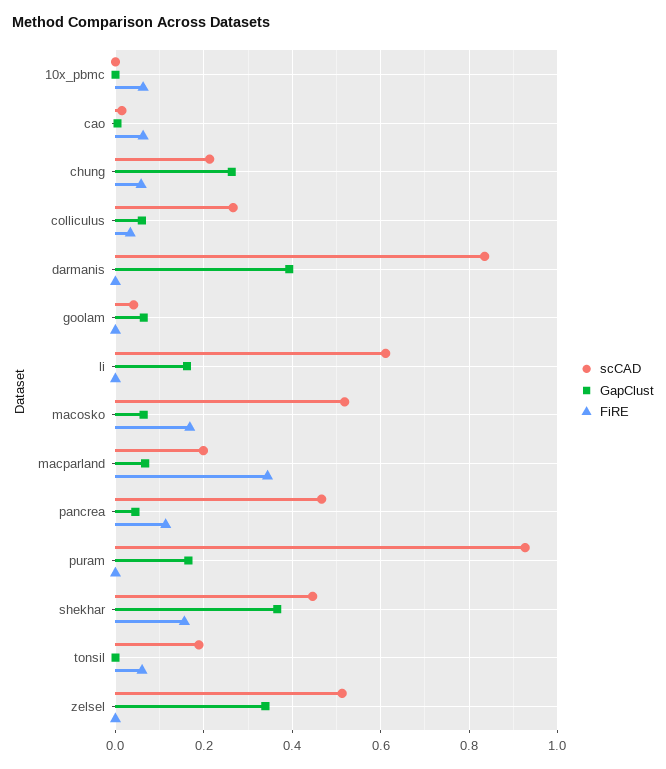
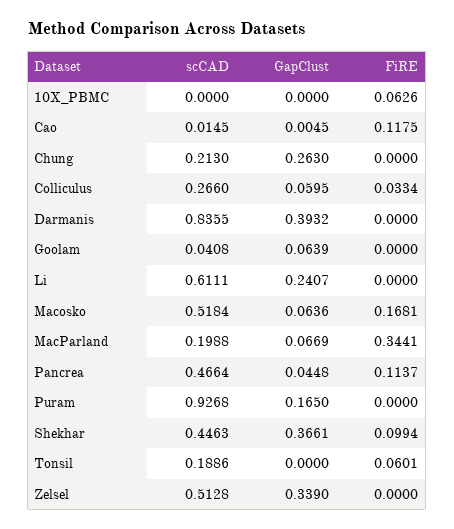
  {
    "scCAD": {
      "10x_pbmc": 0,
      "cao": 0.0145,
      "chung": 0.213,
      "colliculus": 0.266,
      "darmanis": 0.8355,
      "goolam": 0.0408,
      "li": 0.6111,
      "macosko": 0.5184,
      "macparland": 0.1988,
      "pancrea": 0.4664,
      "puram": 0.9268,
      "shekhar": 0.4463,
      "tonsil": 0.1886,
      "zelsel": 0.5128
    },
    "GapClust": {
      "10x_pbmc": 0,
      "cao": 0.0045,
      "chung": 0.263,
      "colliculus": 0.0595,
      "darmanis": 0.3932,
      "goolam": 0.0639,
-     "li": 0.16,
+     "li": 0.2407,
      "macosko": 0.0636,
      "macparland": 0.0669,
      "pancrea": 0.0448,
      "puram": 0.165,
      "shekhar": 0.3661,
      "tonsil": 0,
      "zelsel": 0.339
    },
    "FiRE": {
      "10x_pbmc": 0.0626,
-     "cao": 0.06,
+     "cao": 0.1175,
-     "chung": 0.06,
+     "chung": 0,
      "colliculus": 0.0334,
      "darmanis": 0,
      "goolam": 0,
      "li": 0,
      "macosko": 0.1681,
      "macparland": 0.3441,
      "pancrea": 0.1137,
      "puram": 0,
-     "shekhar": 0.16,
+     "shekhar": 0.0994,
      "tonsil": 0.0601,
      "zelsel": 0
    }
  }

